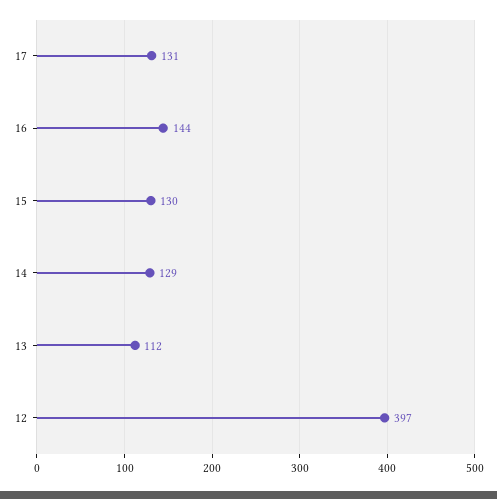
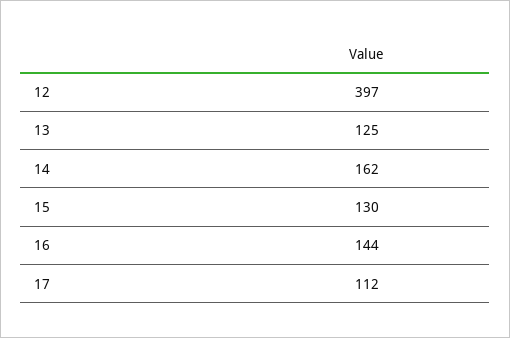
  {
-   "17": 131,
+   "17": 112,
    "16": 144,
    "15": 130,
-   "14": 129,
+   "14": 162,
-   "13": 112,
+   "13": 125,
    "12": 397
  }

